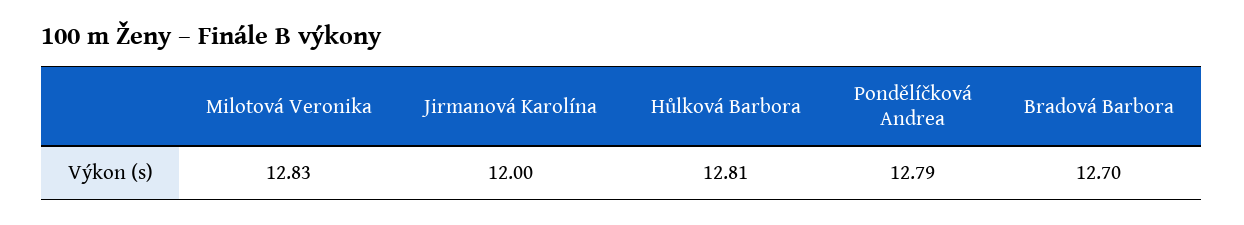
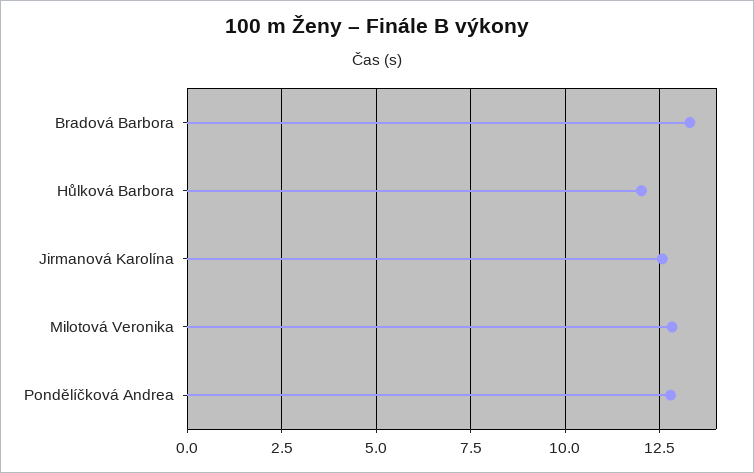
  {
    "Milotová Veronika": 12.83,
-   "Jirmanová Karolína": 12,
+   "Jirmanová Karolína": 12.5,
-   "Hůlková Barbora": 12.81,
+   "Hůlková Barbora": 12,
    "Pondělíčková Andrea": 12.79,
-   "Bradová Barbora": 12.7
+   "Bradová Barbora": 13.25
  }

